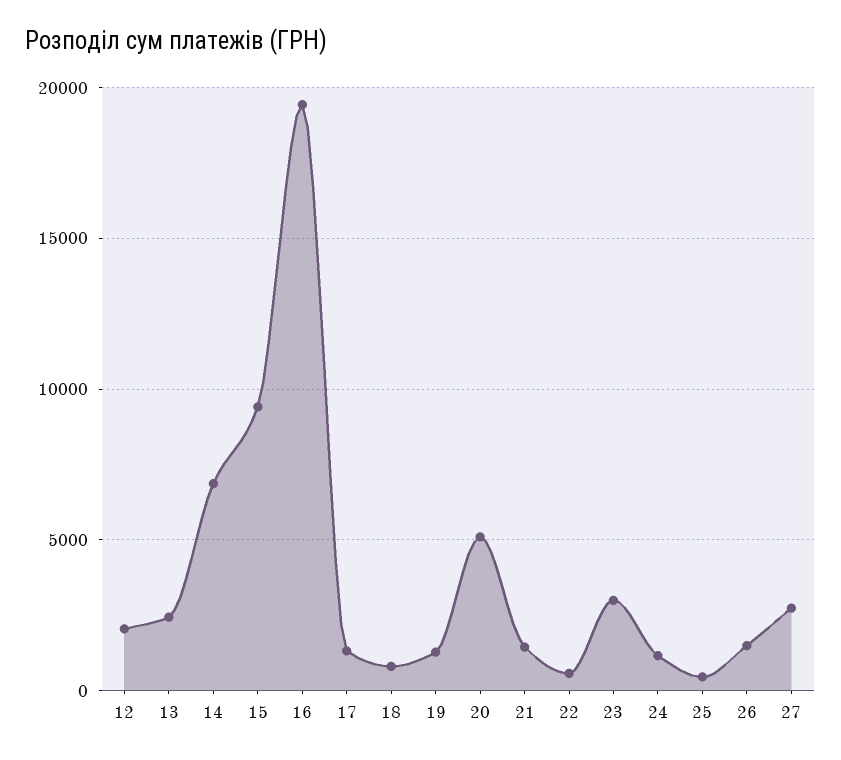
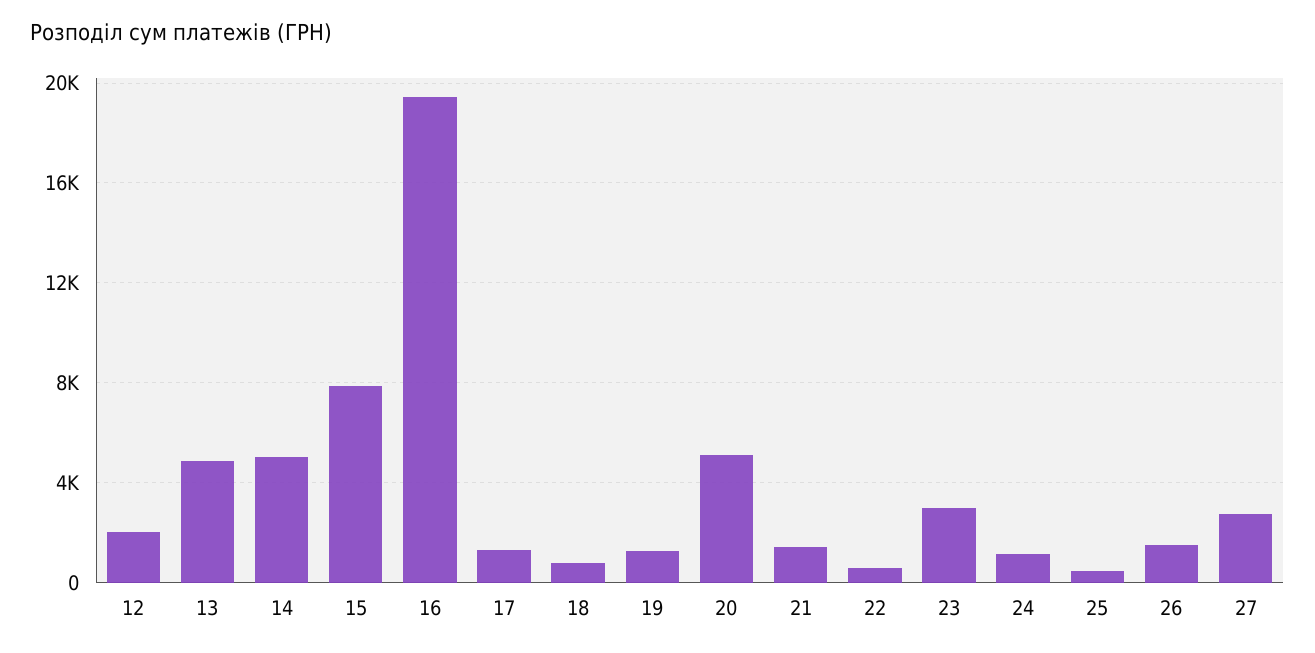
  {
    "12": 2000,
-   "13": 2500,
+   "13": 5000,
-   "14": 7000,
+   "14": 5000,
-   "15": 9500,
+   "15": 8000,
    "16": 19500,
    "17": 1500,
    "18": 1000,
    "19": 1500,
    "20": 5000,
    "21": 1500,
    "22": 500,
    "23": 3000,
    "24": 1000,
    "25": 500,
    "26": 1500,
    "27": 2500
  }

